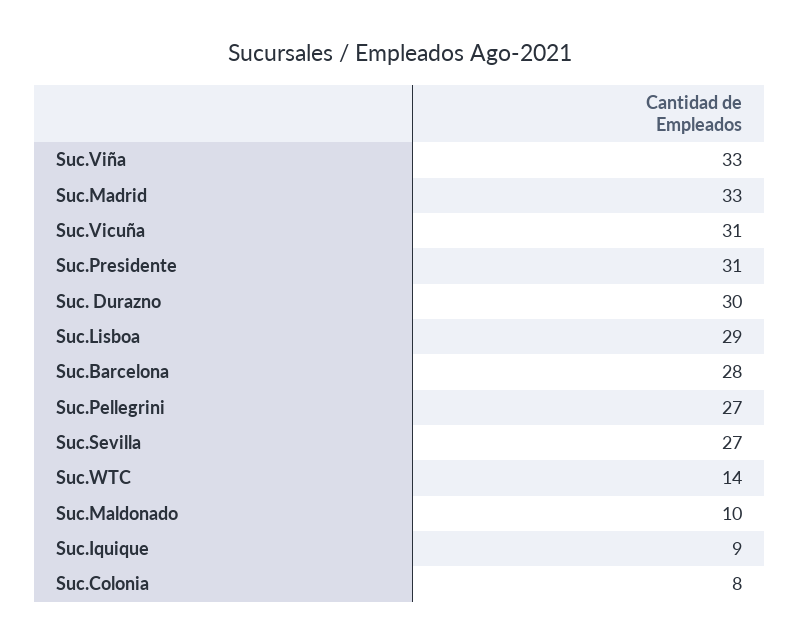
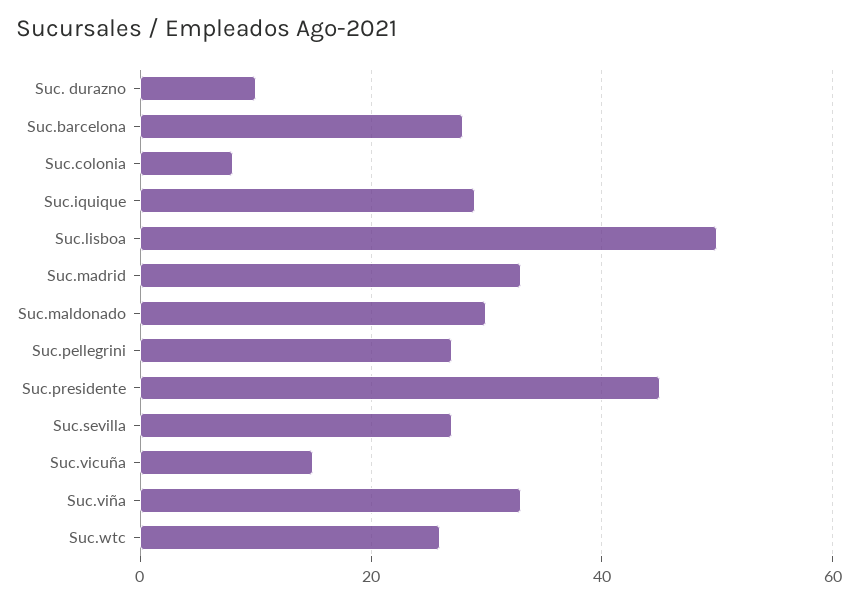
  {
    "Suc.Viña": 33,
    "Suc.Madrid": 33,
-   "Suc.Vicuña": 31,
+   "Suc.Vicuña": 15,
-   "Suc.Presidente": 31,
+   "Suc.Presidente": 45,
-   "Suc. Durazno": 30,
+   "Suc. Durazno": 10,
-   "Suc.Lisboa": 29,
+   "Suc.Lisboa": 50,
    "Suc.Barcelona": 28,
    "Suc.Pellegrini": 27,
    "Suc.Sevilla": 27,
-   "Suc.WTC": 14,
+   "Suc.WTC": 25,
-   "Suc.Maldonado": 10,
+   "Suc.Maldonado": 30,
-   "Suc.Iquique": 9,
+   "Suc.Iquique": 30,
    "Suc.Colonia": 8
  }

